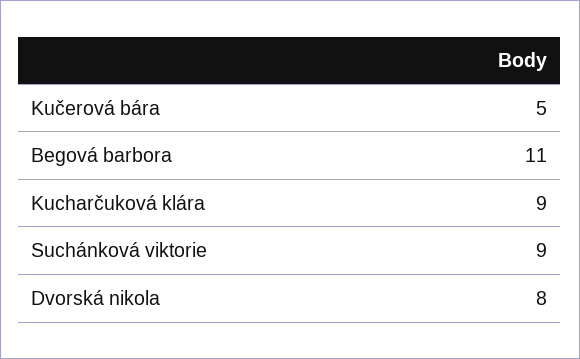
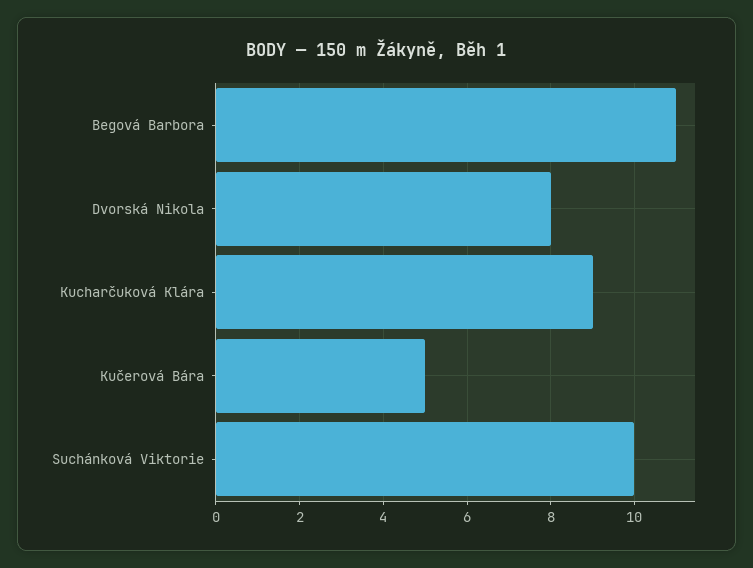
  {
    "Kučerová bára": 5,
    "Begová barbora": 11,
    "Kucharčuková klára": 9,
-   "Suchánková viktorie": 9,
+   "Suchánková viktorie": 10,
    "Dvorská nikola": 8
  }

